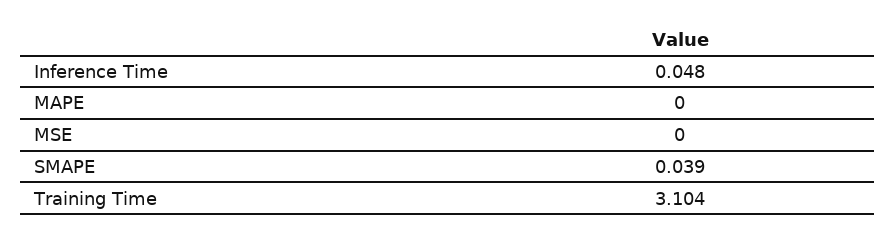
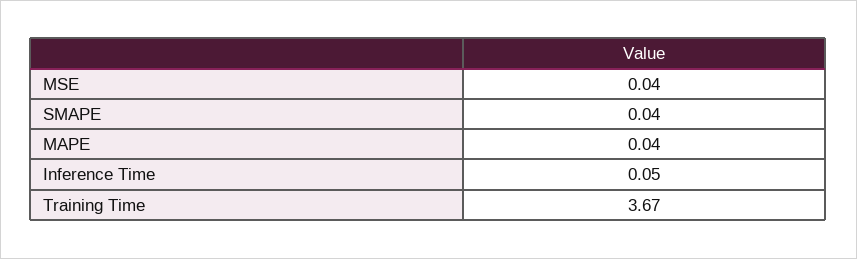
  {
    "Inference Time": 0.048,
-   "MAPE": 0,
+   "MAPE": 0.04,
-   "MSE": 0,
+   "MSE": 0.04,
    "SMAPE": 0.039,
-   "Training Time": 3.104
+   "Training Time": 3.67
  }

